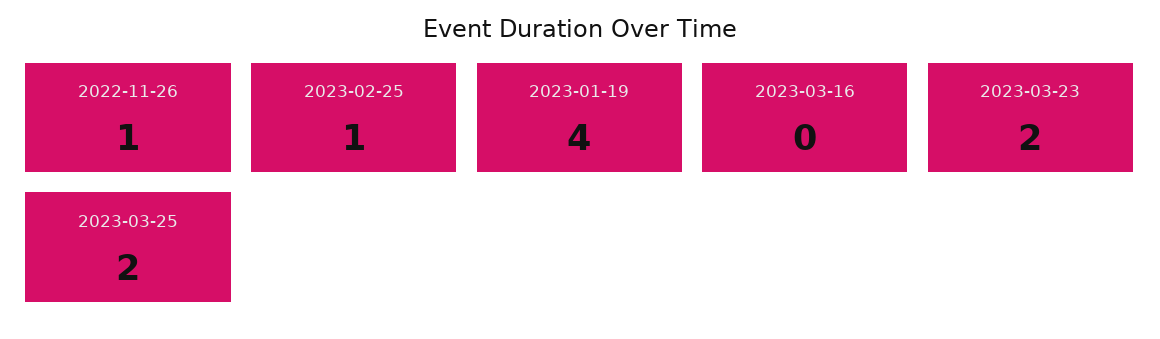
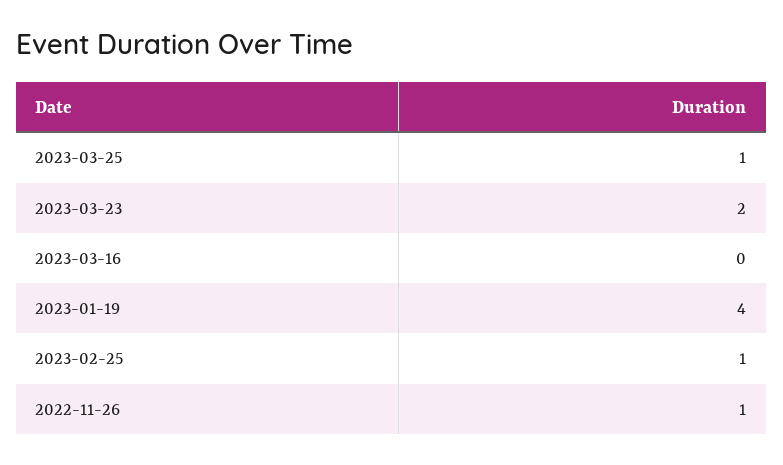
  {
    "2022-11-26": 1,
    "2023-02-25": 1,
    "2023-01-19": 4,
    "2023-03-16": 0,
    "2023-03-23": 2,
-   "2023-03-25": 2
+   "2023-03-25": 1
  }

